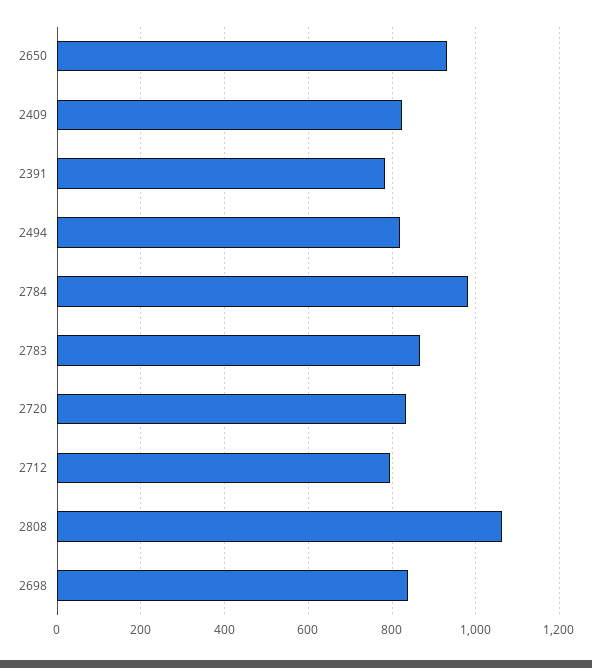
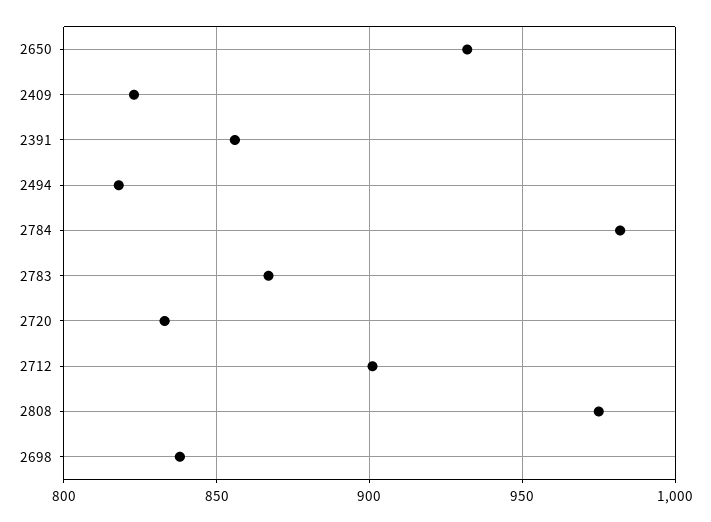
  {
    "2650": 930,
    "2409": 825,
-   "2391": 780,
+   "2391": 855,
    "2494": 820,
    "2784": 980,
    "2783": 865,
    "2720": 835,
-   "2712": 800,
+   "2712": 900,
-   "2808": 1060,
+   "2808": 975,
    "2698": 840
  }

